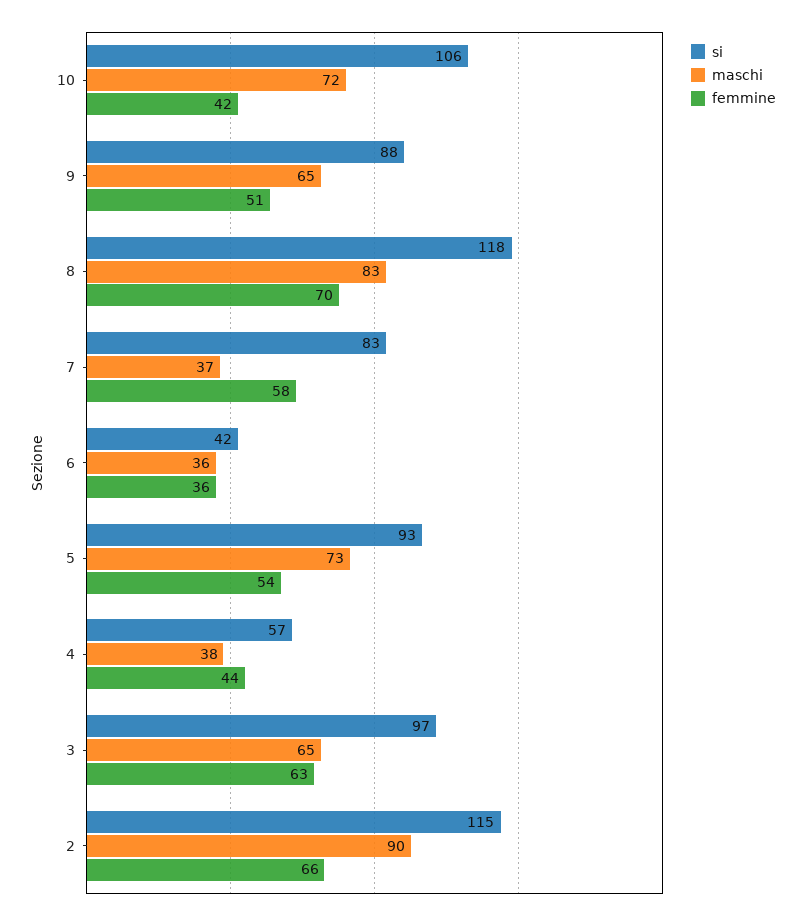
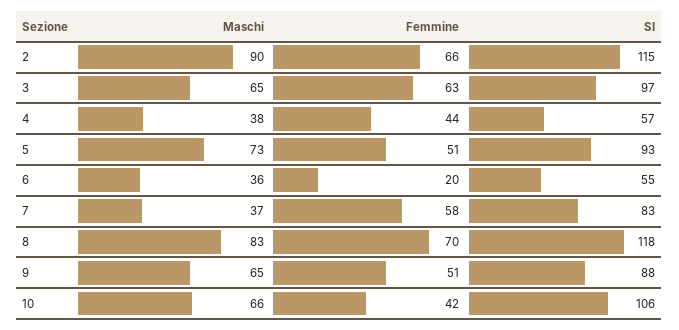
  {
    "si": {
      "10": 106,
      "9": 88,
      "8": 118,
      "7": 83,
-     "6": 42,
+     "6": 55,
      "5": 93,
      "4": 57,
      "3": 97,
      "2": 115
    },
    "maschi": {
-     "10": 72,
+     "10": 66,
      "9": 65,
      "8": 83,
      "7": 37,
      "6": 36,
      "5": 73,
      "4": 38,
      "3": 65,
      "2": 90
    },
    "femmine": {
      "10": 42,
      "9": 51,
      "8": 70,
      "7": 58,
-     "6": 36,
+     "6": 20,
-     "5": 54,
+     "5": 51,
      "4": 44,
      "3": 63,
      "2": 66
    }
  }

